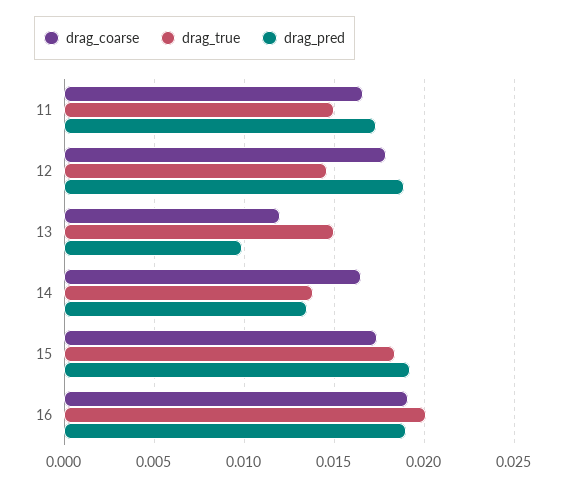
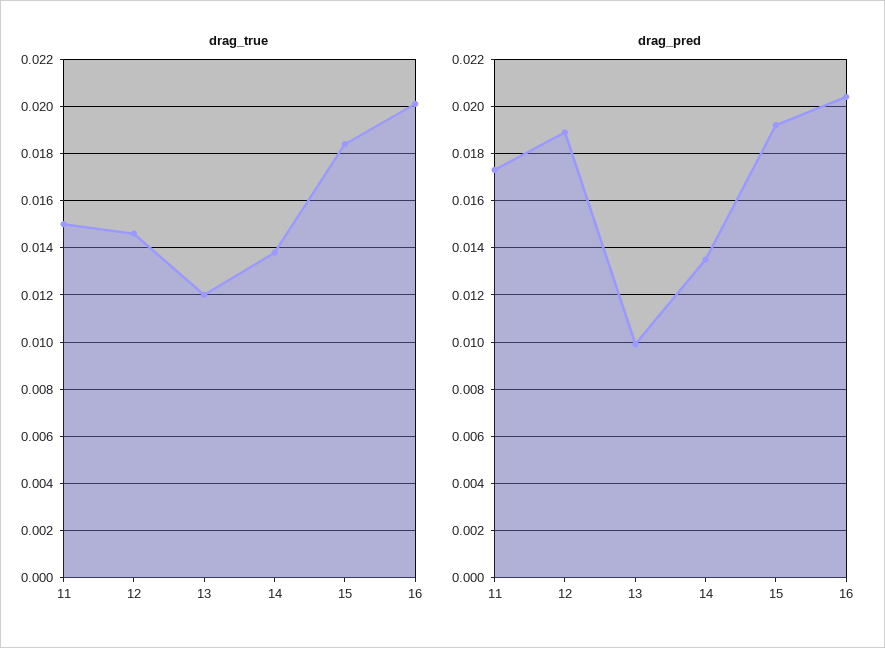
  {
-   "drag_coarse": {
-     "11": 0.0165,
-     "12": 0.018,
-     "13": 0.012,
-     "14": 0.0165,
-     "15": 0.0175,
-     "16": 0.019
-   },
    "drag_true": {
      "11": 0.015,
      "12": 0.0145,
-     "13": 0.015,
+     "13": 0.012,
      "14": 0.014,
      "15": 0.0185,
      "16": 0.02
    },
    "drag_pred": {
      "11": 0.0175,
      "12": 0.019,
      "13": 0.01,
      "14": 0.0135,
      "15": 0.019,
-     "16": 0.019
+     "16": 0.0205
    }
  }

